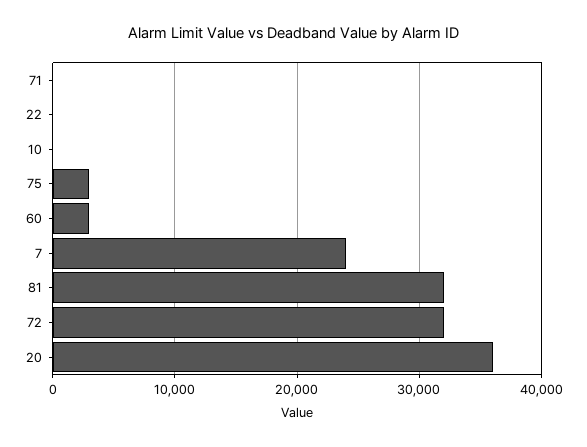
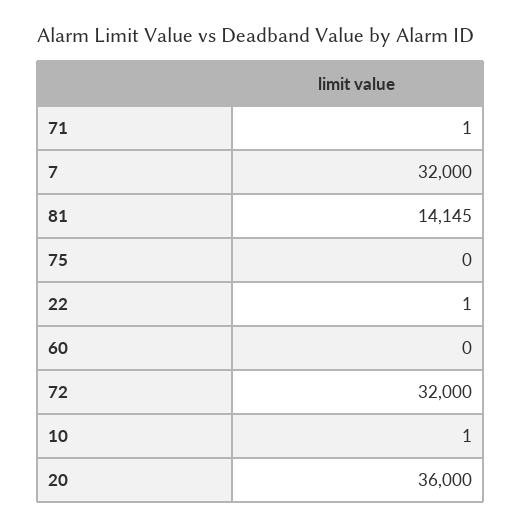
  {
    "71": 1,
    "22": 1,
    "10": 1,
-   "75": 3000,
+   "75": 0,
-   "60": 3000,
+   "60": 0,
-   "7": 24000,
+   "7": 32000,
-   "81": 32000,
+   "81": 14145,
    "72": 32000,
    "20": 36000
  }

